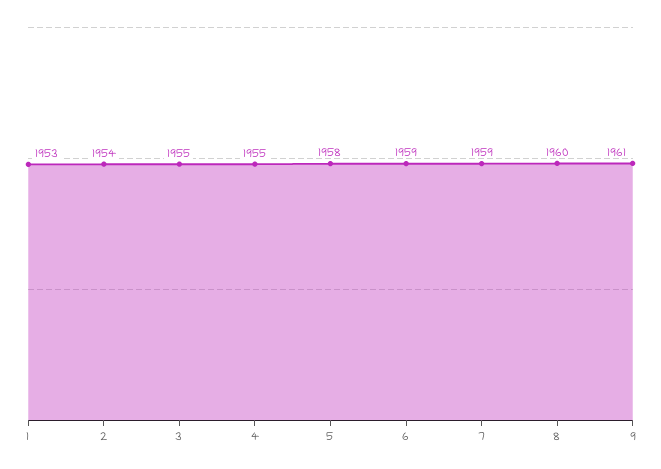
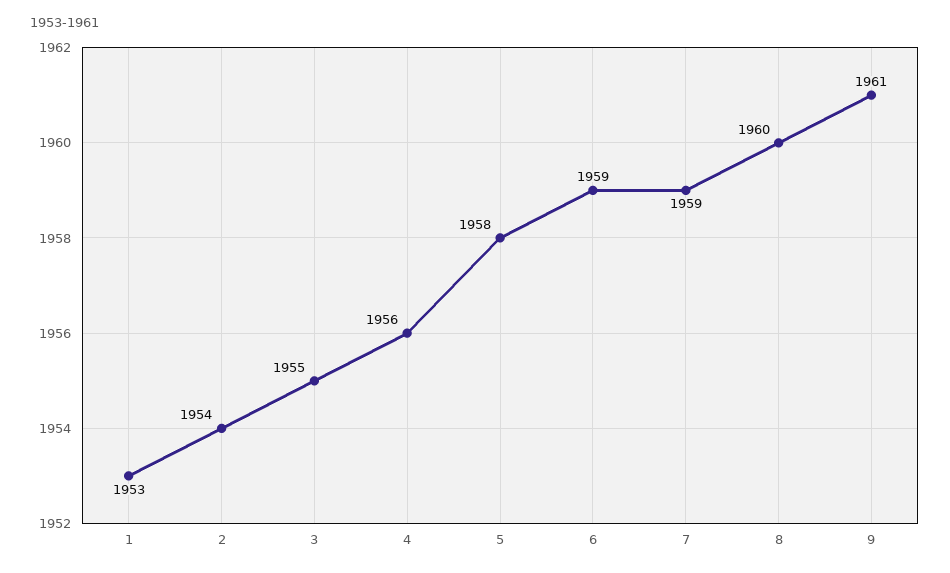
  {
    "1": 1953,
    "2": 1954,
    "3": 1955,
-   "4": 1955,
+   "4": 1956,
    "5": 1958,
    "6": 1959,
    "7": 1959,
    "8": 1960,
    "9": 1961
  }

